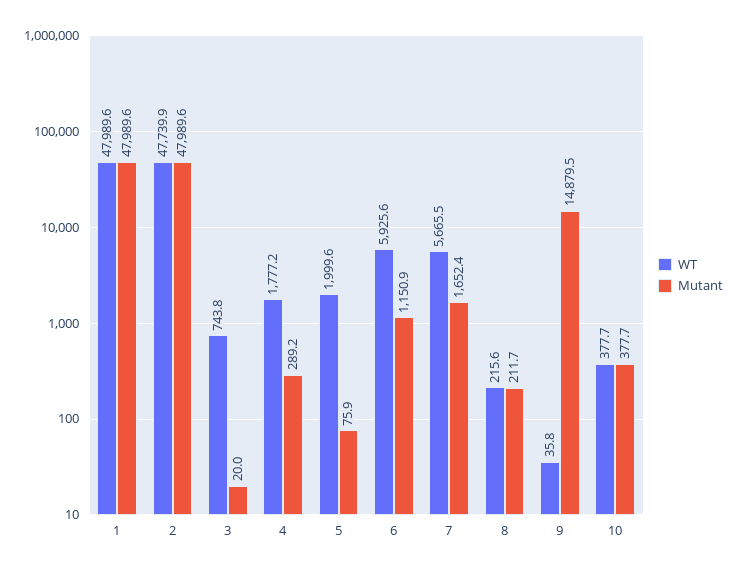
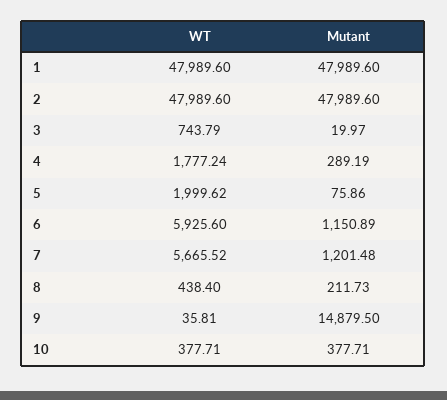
  {
    "WT": {
      "1": 47989.6,
-     "2": 47739.9,
+     "2": 47989.6,
      "3": 743.79,
      "4": 1777.24,
      "5": 1999.62,
      "6": 5925.6,
      "7": 5665.52,
-     "8": 215.6,
+     "8": 438.4,
      "9": 35.81,
      "10": 377.71
    },
    "Mutant": {
      "1": 47989.6,
      "2": 47989.6,
      "3": 19.97,
      "4": 289.19,
      "5": 75.86,
      "6": 1150.89,
-     "7": 1652.4,
+     "7": 1201.48,
      "8": 211.73,
      "9": 14879.5,
      "10": 377.71
    }
  }

